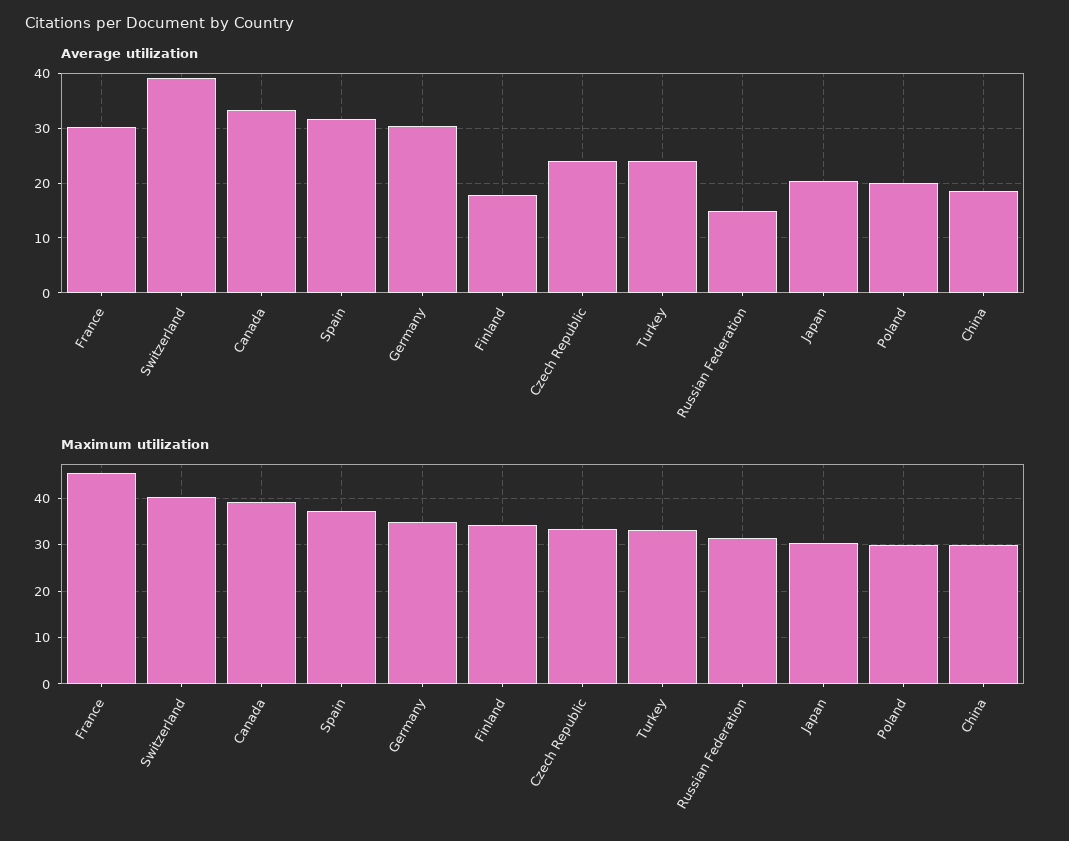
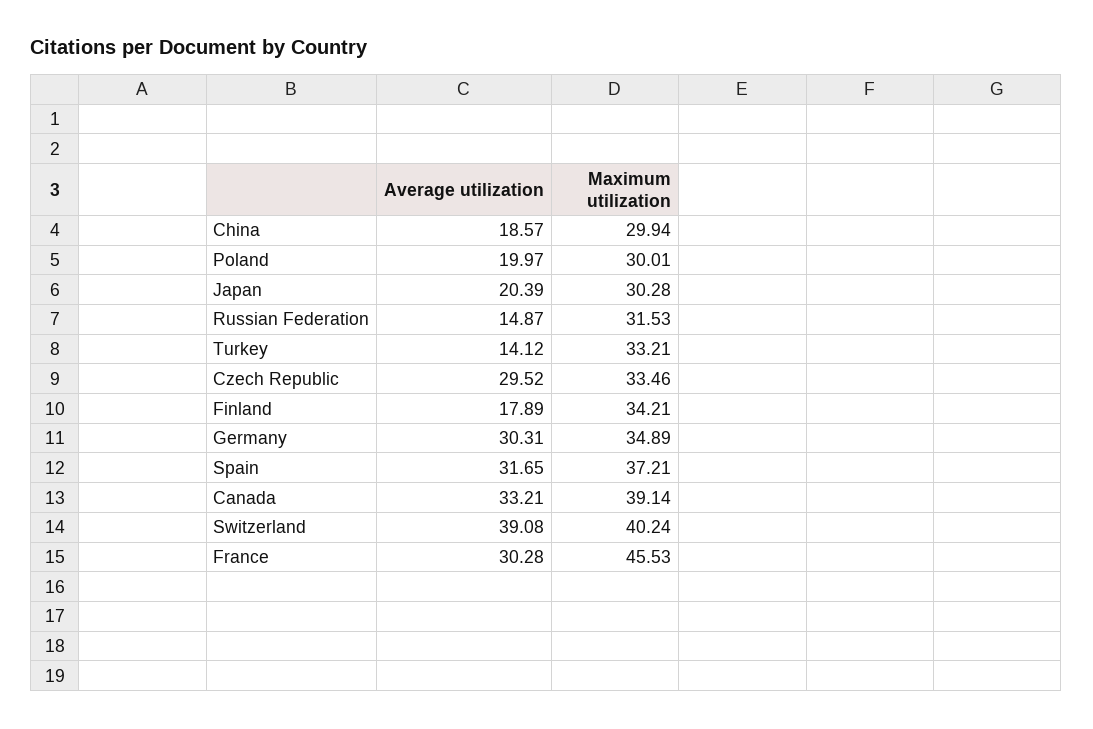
  {
    "Average utilization": {
      "France": 30.28,
      "Switzerland": 39.08,
      "Canada": 33.21,
      "Spain": 31.65,
      "Germany": 30.31,
      "Finland": 17.89,
-     "Czech Republic": 24,
+     "Czech Republic": 29.52,
-     "Turkey": 24,
+     "Turkey": 14.12,
      "Russian Federation": 14.87,
      "Japan": 20.39,
      "Poland": 19.97,
      "China": 18.57
    },
    "Maximum utilization": {
      "France": 45.53,
      "Switzerland": 40.24,
      "Canada": 39.14,
      "Spain": 37.21,
      "Germany": 34.89,
      "Finland": 34.21,
      "Czech Republic": 33.46,
      "Turkey": 33.21,
      "Russian Federation": 31.53,
      "Japan": 30.28,
      "Poland": 30.01,
      "China": 29.94
    }
  }

